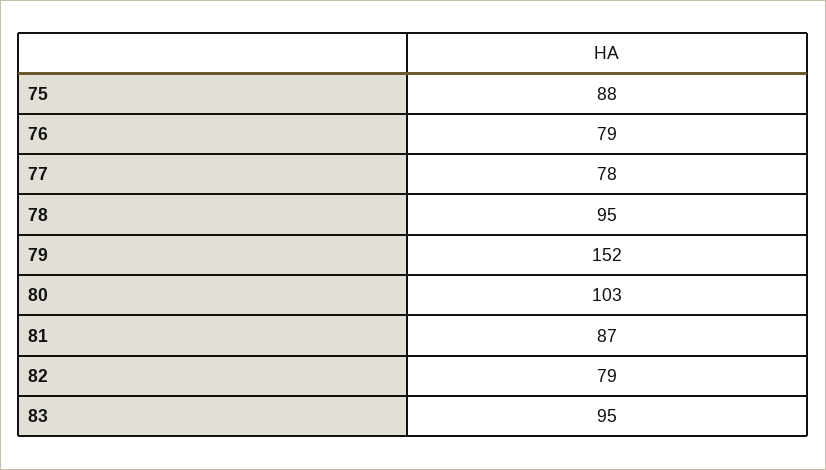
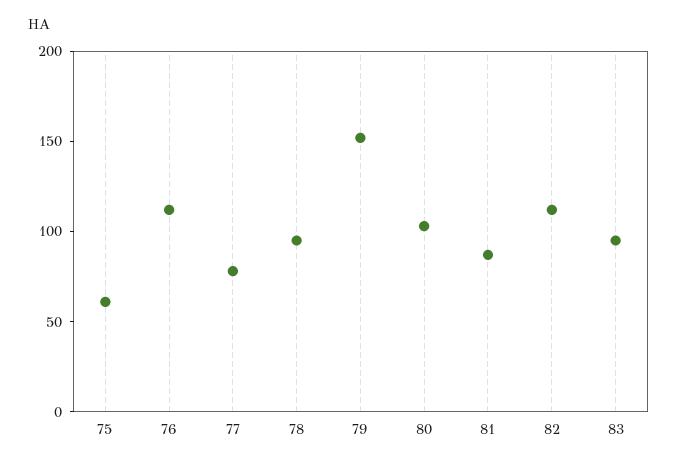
  {
-   "75": 88,
+   "75": 60,
-   "76": 79,
+   "76": 110,
    "77": 78,
    "78": 95,
    "79": 152,
    "80": 103,
    "81": 87,
-   "82": 79,
+   "82": 110,
    "83": 95
  }

